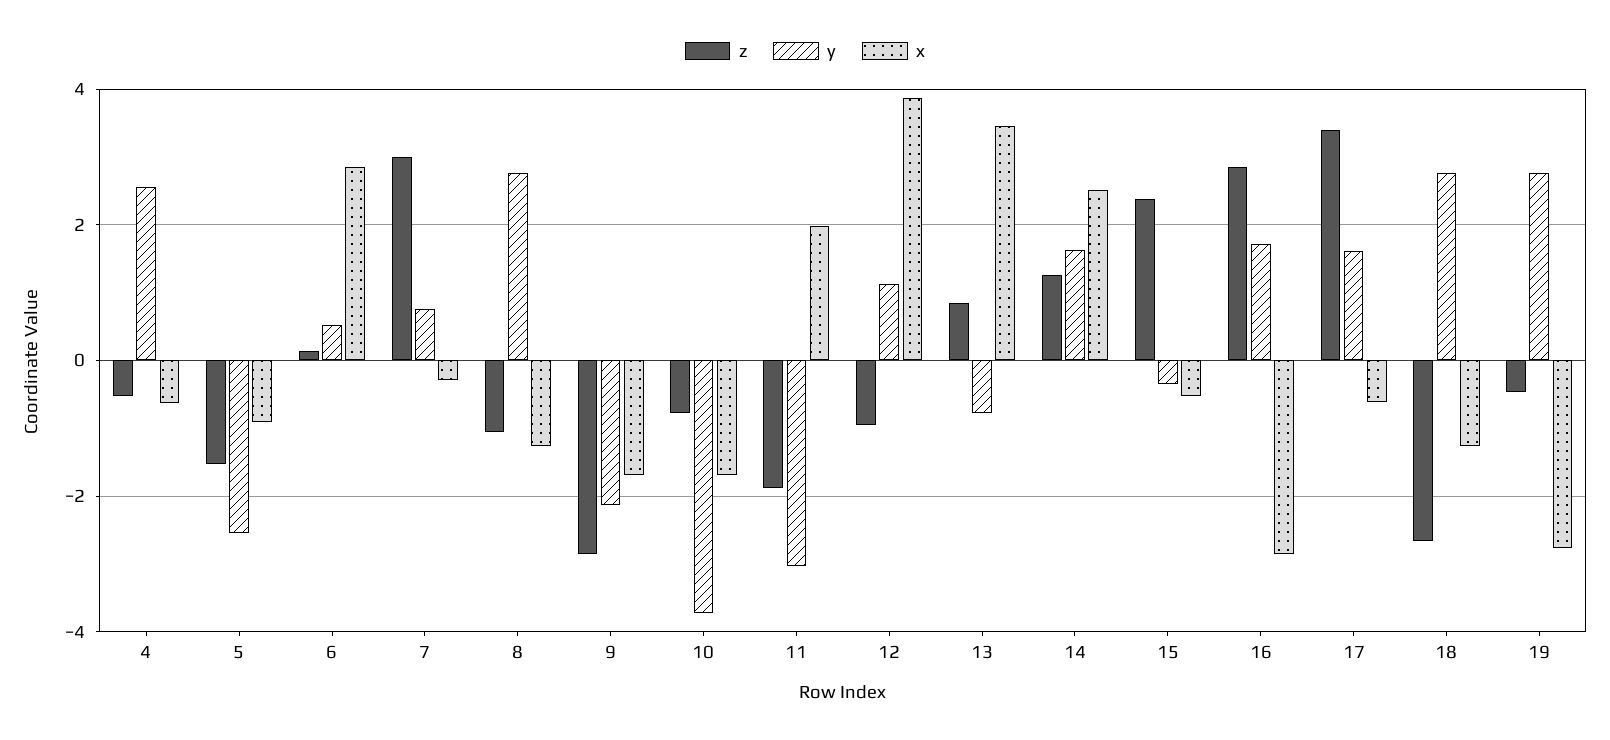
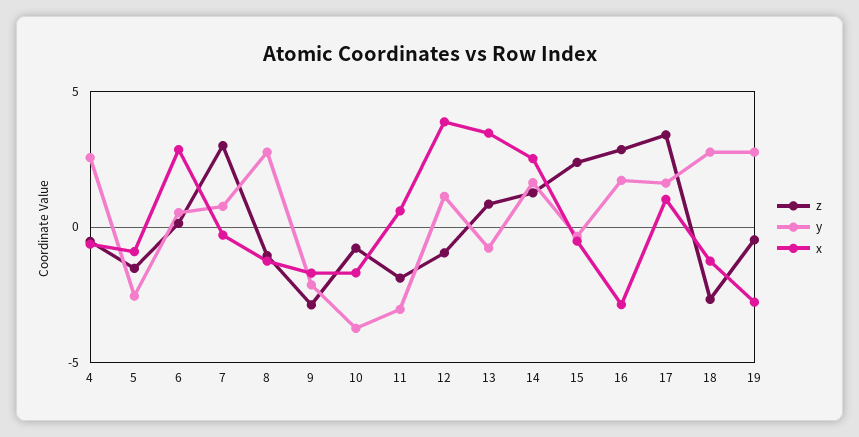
  {
    "z": {
      "4": -0.6,
      "5": -1.6,
      "6": 0.2,
      "7": 3,
      "8": -1,
      "9": -2.8,
      "10": -0.8,
      "11": -1.8,
      "12": -1,
      "13": 0.8,
      "14": 1.2,
      "15": 2.4,
      "16": 2.8,
      "17": 3.4,
      "18": -2.6,
      "19": -0.4
    },
    "y": {
      "4": 2.6,
      "5": -2.6,
      "6": 0.6,
      "7": 0.8,
      "8": 2.8,
      "9": -2.2,
      "10": -3.8,
      "11": -3,
      "12": 1.2,
      "13": -0.8,
      "14": 1.6,
      "15": -0.4,
      "16": 1.8,
      "17": 1.6,
      "18": 2.8,
      "19": 2.8
    },
    "x": {
      "4": -0.6,
      "5": -1,
      "6": 2.8,
      "7": -0.2,
      "8": -1.2,
      "9": -1.6,
      "10": -1.6,
-     "11": 2,
+     "11": 0.5,
      "12": 3.8,
      "13": 3.4,
      "14": 2.6,
      "15": -0.6,
      "16": -2.8,
-     "17": -0.6,
+     "17": 1,
      "18": -1.2,
      "19": -2.8
    }
  }

